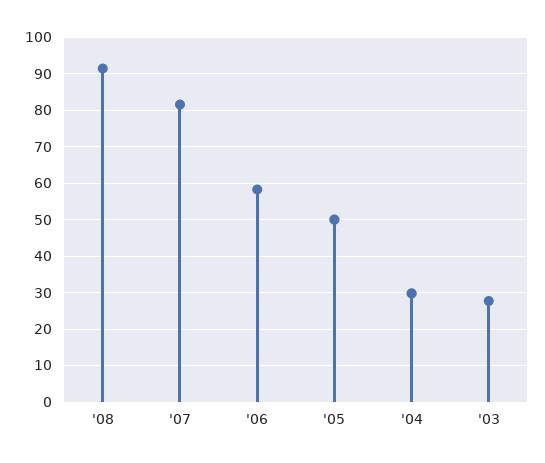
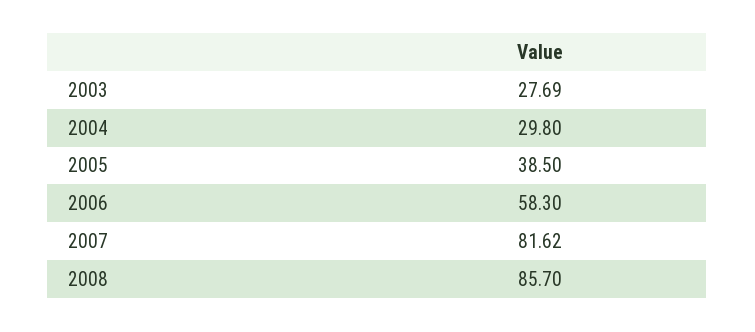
  {
-   "'08": 92,
+   "'08": 85.7,
    "'07": 81.62,
    "'06": 58.3,
-   "'05": 50,
+   "'05": 38.5,
    "'04": 29.8,
    "'03": 27.69
  }

